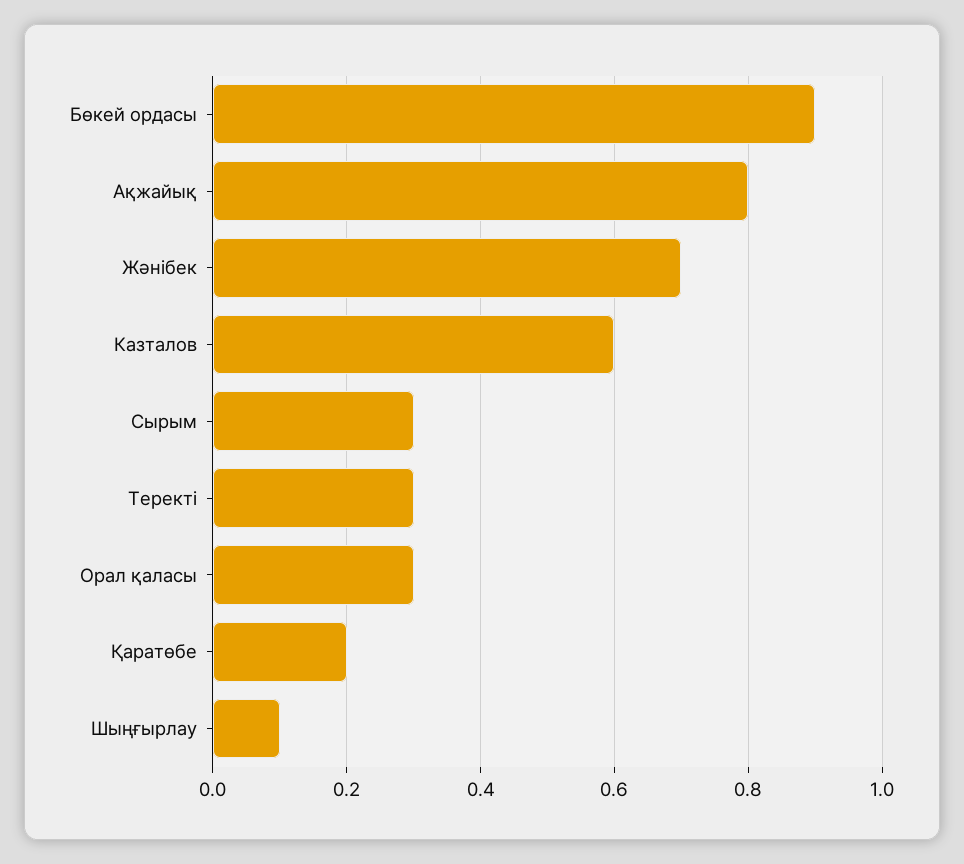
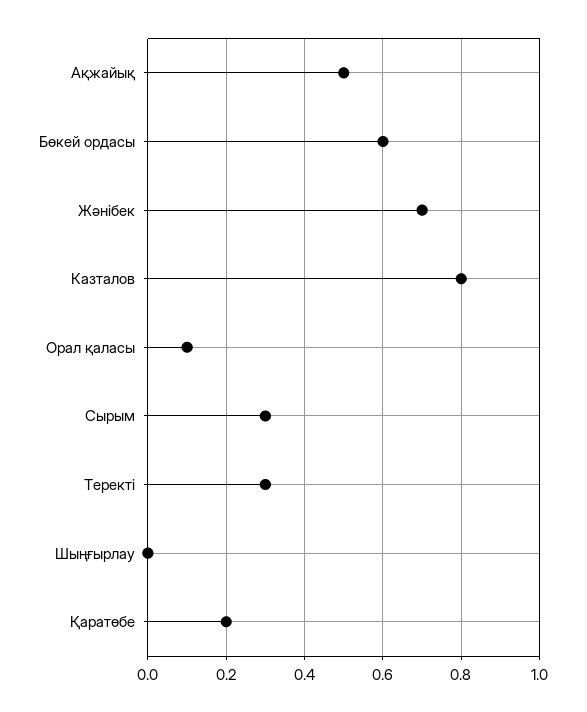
  {
-   "Бөкей ордасы": 0.9,
+   "Бөкей ордасы": 0.6,
-   "Ақжайық": 0.8,
+   "Ақжайық": 0.5,
    "Жәнібек": 0.7,
-   "Казталов": 0.6,
+   "Казталов": 0.8,
    "Сырым": 0.3,
    "Теректі": 0.3,
-   "Орал қаласы": 0.3,
+   "Орал қаласы": 0.1,
    "Қаратөбе": 0.2,
-   "Шыңғырлау": 0.1
+   "Шыңғырлау": 0
  }

